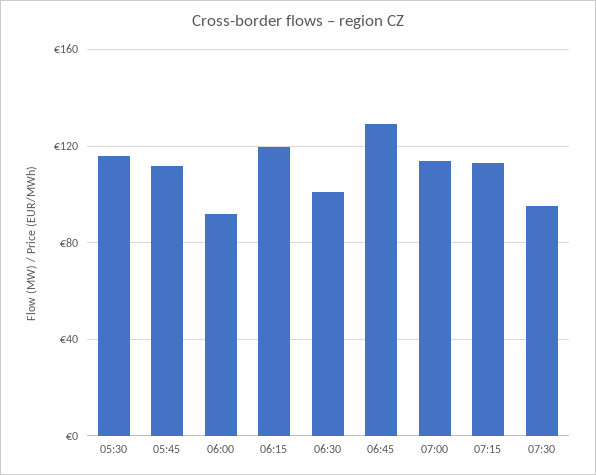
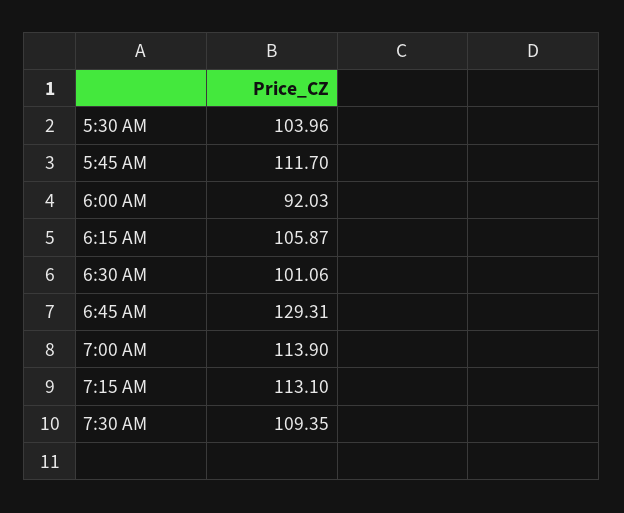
  {
-   "05:30": 115,
+   "05:30": 103.96,
    "05:45": 111.7,
    "06:00": 92.03,
-   "06:15": 120,
+   "06:15": 105.87,
    "06:30": 101.06,
    "06:45": 129.31,
    "07:00": 113.9,
    "07:15": 113.1,
-   "07:30": 95
+   "07:30": 109.35
  }

